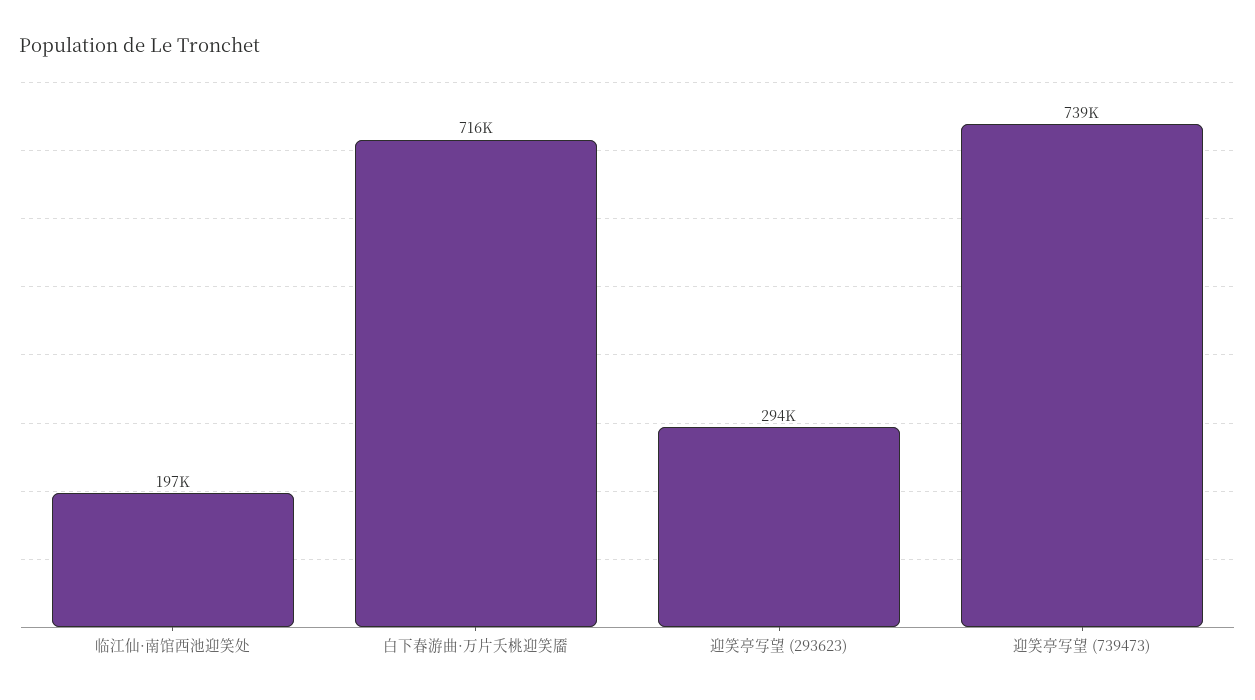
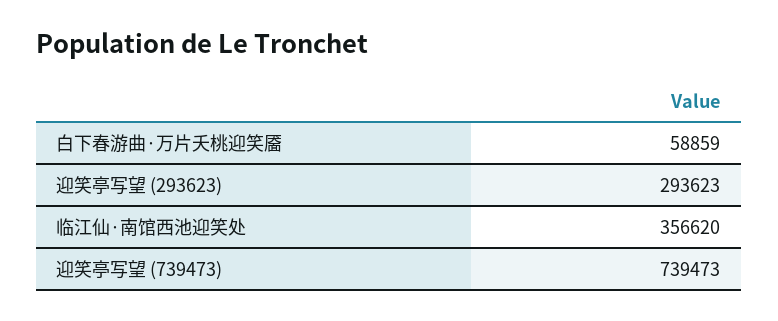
  {
-   "临江仙·南馆西池迎笑处": 197000,
+   "临江仙·南馆西池迎笑处": 356620,
-   "白下春游曲·万片夭桃迎笑靥": 716000,
+   "白下春游曲·万片夭桃迎笑靥": 58859,
    "迎笑亭写望 (293623)": 293623,
    "迎笑亭写望 (739473)": 739473
  }

